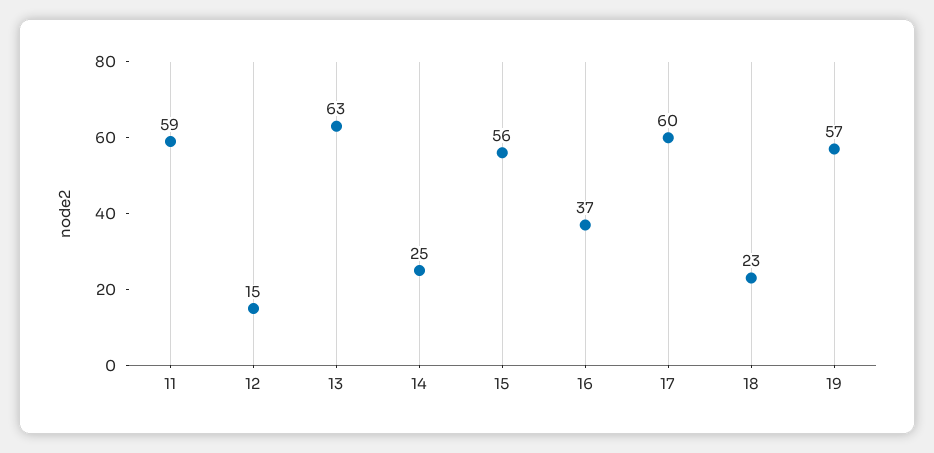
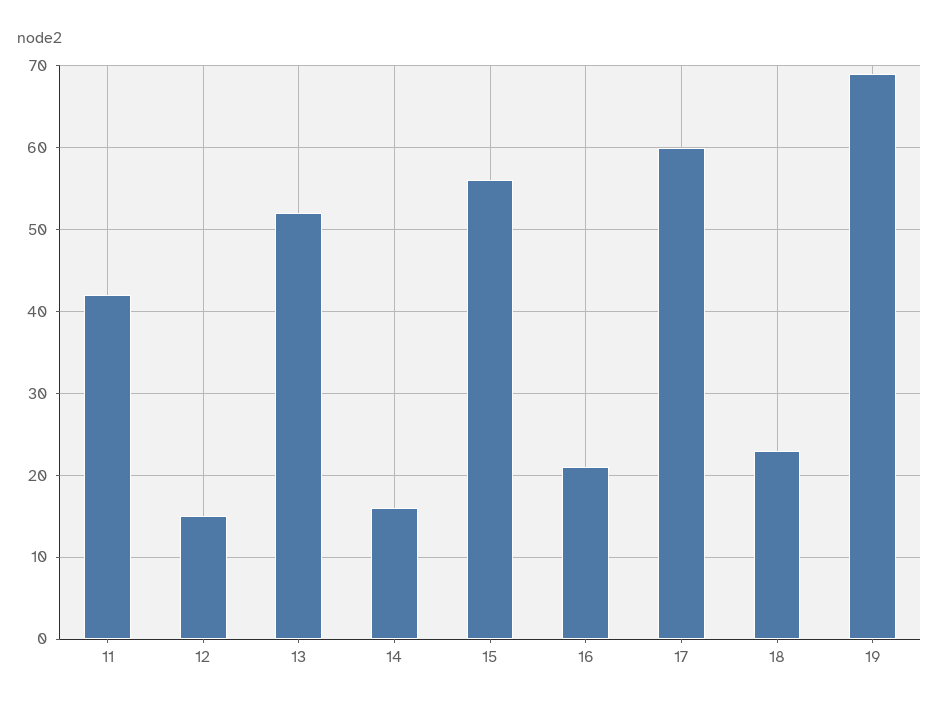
  {
-   "11": 59,
+   "11": 42,
    "12": 15,
-   "13": 63,
+   "13": 52,
-   "14": 25,
+   "14": 16,
    "15": 56,
-   "16": 37,
+   "16": 21,
    "17": 60,
    "18": 23,
-   "19": 57
+   "19": 69
  }

